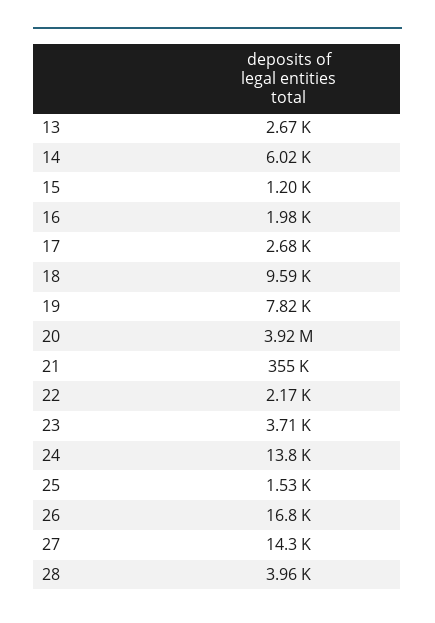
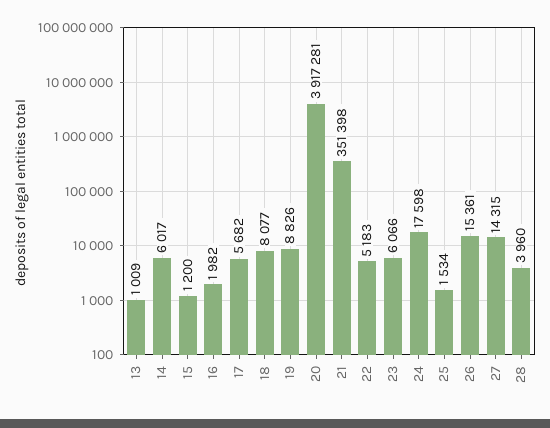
  {
-   "13": 2670,
+   "13": 1009,
    "14": 6017,
    "15": 1200,
    "16": 1982,
-   "17": 2680,
+   "17": 5682,
-   "18": 9590,
+   "18": 8077,
-   "19": 7820,
+   "19": 8826,
    "20": 3917281,
-   "21": 355000,
+   "21": 351398,
-   "22": 2170,
+   "22": 5183,
-   "23": 3710,
+   "23": 6066,
-   "24": 13800,
+   "24": 17598,
    "25": 1534,
-   "26": 16800,
+   "26": 15361,
    "27": 14315,
    "28": 3960
  }

